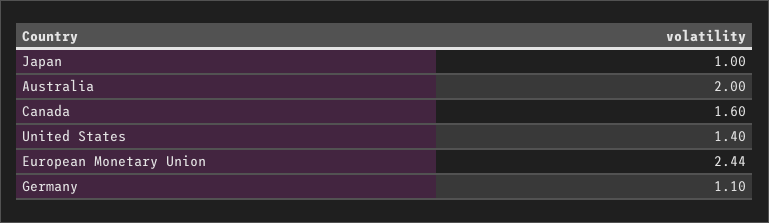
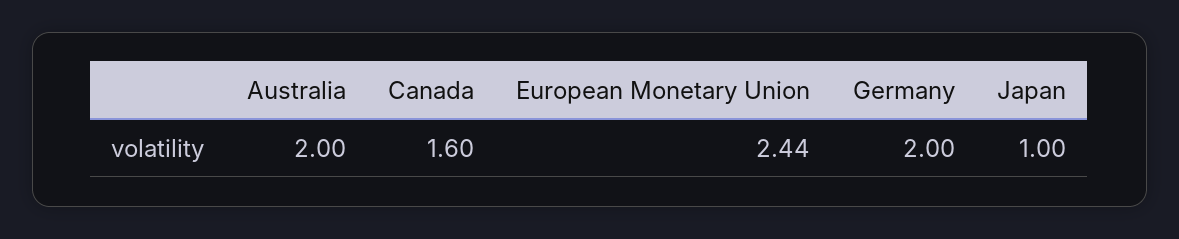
  {
    "Japan": 1,
    "Australia": 2,
    "Canada": 1.6,
-   "United States": 1.4,
    "European Monetary Union": 2.44,
-   "Germany": 1.1
+   "Germany": 2
  }

